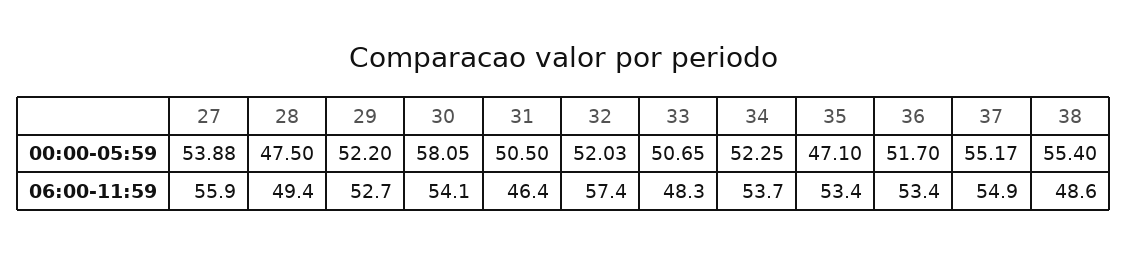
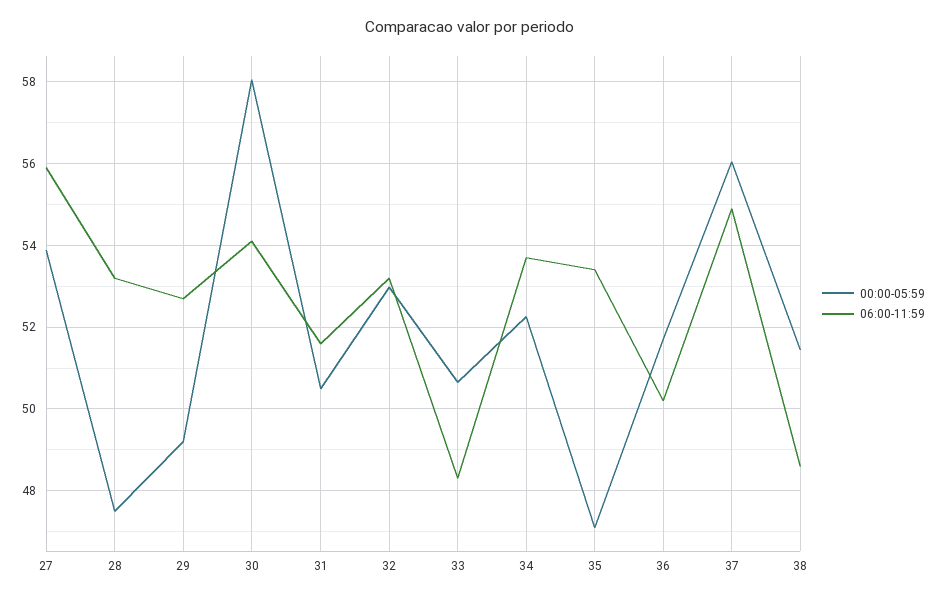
  {
    "00:00-05:59": {
      "27": 53.88,
      "28": 47.5,
-     "29": 52.2,
+     "29": 49.2,
      "30": 58.05,
      "31": 50.5,
-     "32": 52.03,
+     "32": 53,
      "33": 50.65,
      "34": 52.25,
      "35": 47.1,
      "36": 51.7,
-     "37": 55.17,
+     "37": 56,
-     "38": 55.4
+     "38": 51.4
    },
    "06:00-11:59": {
      "27": 55.9,
-     "28": 49.4,
+     "28": 53.2,
      "29": 52.7,
      "30": 54.1,
-     "31": 46.4,
+     "31": 51.6,
-     "32": 57.4,
+     "32": 53.2,
      "33": 48.3,
      "34": 53.7,
      "35": 53.4,
-     "36": 53.4,
+     "36": 50.2,
      "37": 54.9,
      "38": 48.6
    }
  }

